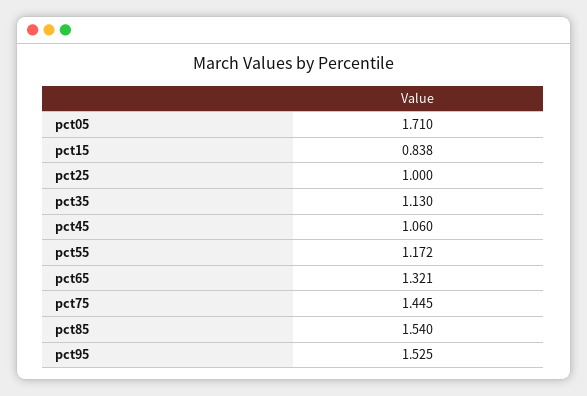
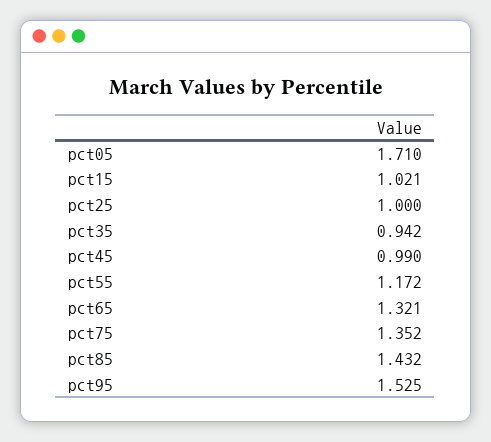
  {
    "pct05": 1.71,
-   "pct15": 0.838,
+   "pct15": 1.021,
    "pct25": 1,
-   "pct35": 1.13,
+   "pct35": 0.942,
-   "pct45": 1.06,
+   "pct45": 0.99,
    "pct55": 1.172,
    "pct65": 1.321,
-   "pct75": 1.445,
+   "pct75": 1.352,
-   "pct85": 1.54,
+   "pct85": 1.432,
    "pct95": 1.525
  }

